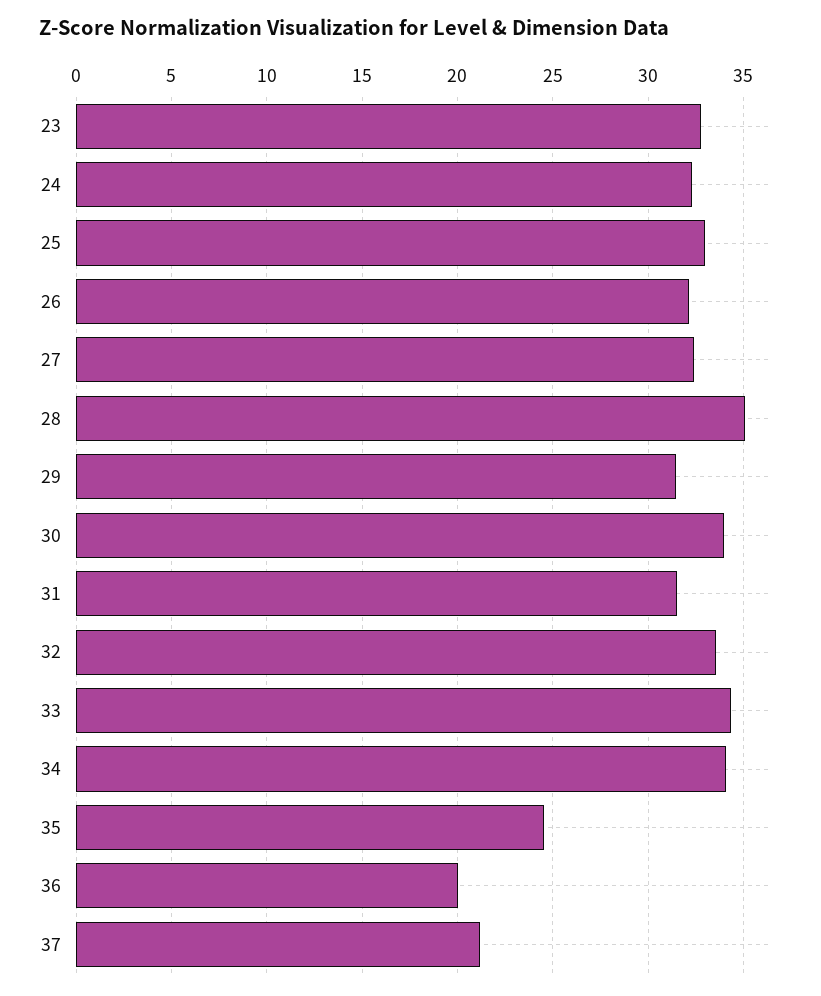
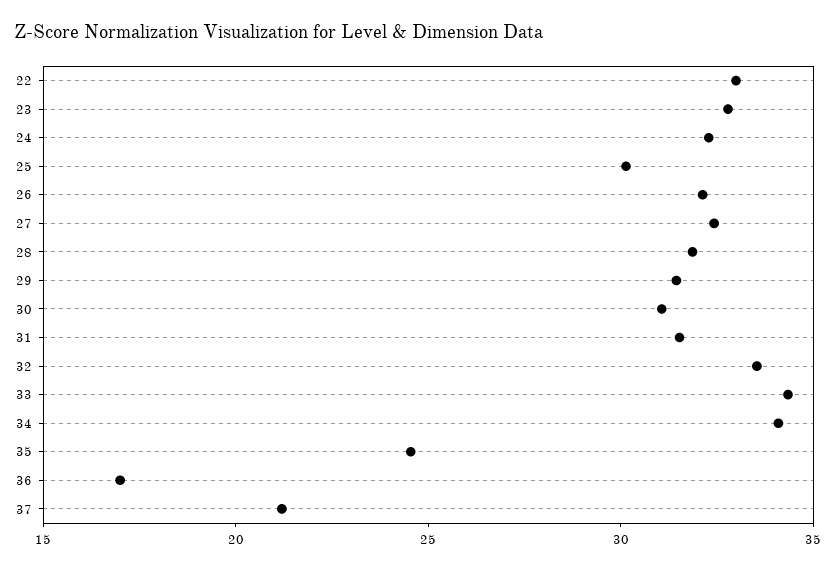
  {
    "23": 33,
    "24": 32.5,
-   "25": 33,
+   "25": 30,
    "26": 32,
    "27": 32.5,
-   "28": 35,
+   "28": 32,
    "29": 31.5,
-   "30": 34,
+   "30": 31,
    "31": 31.5,
    "32": 33.5,
    "33": 34.5,
    "34": 34,
    "35": 24.5,
-   "36": 20,
+   "36": 17,
-   "37": 21
+   "37": 21,
+   "22": 33
  }

